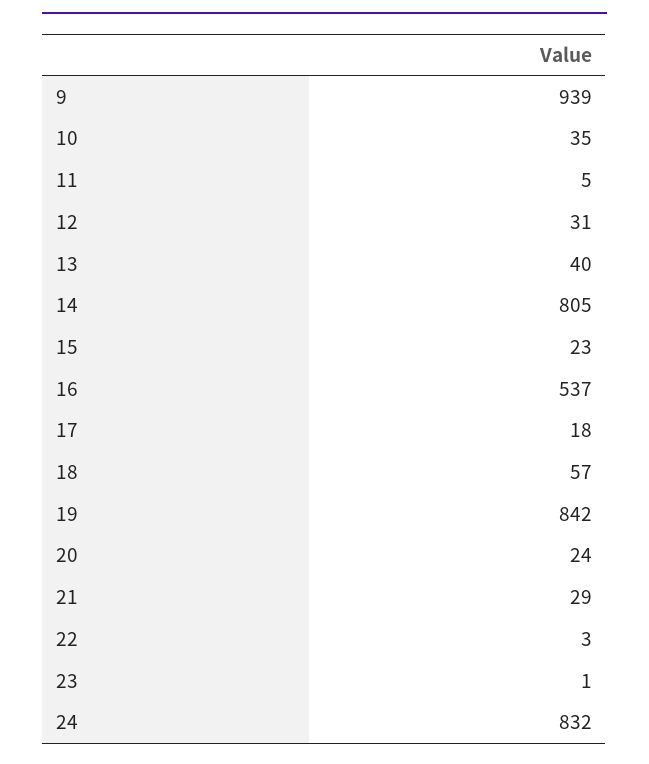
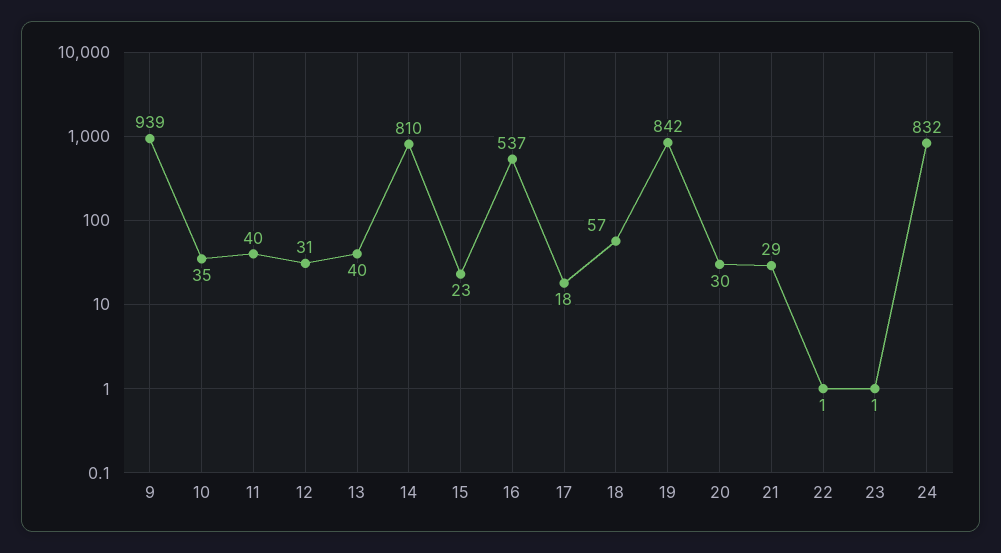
  {
    "9": 939,
    "10": 35,
-   "11": 5,
+   "11": 40,
    "12": 31,
    "13": 40,
-   "14": 805,
+   "14": 810,
    "15": 23,
    "16": 537,
    "17": 18,
    "18": 57,
    "19": 842,
-   "20": 24,
+   "20": 30,
    "21": 29,
-   "22": 3,
+   "22": 1,
    "23": 1,
    "24": 832
  }

